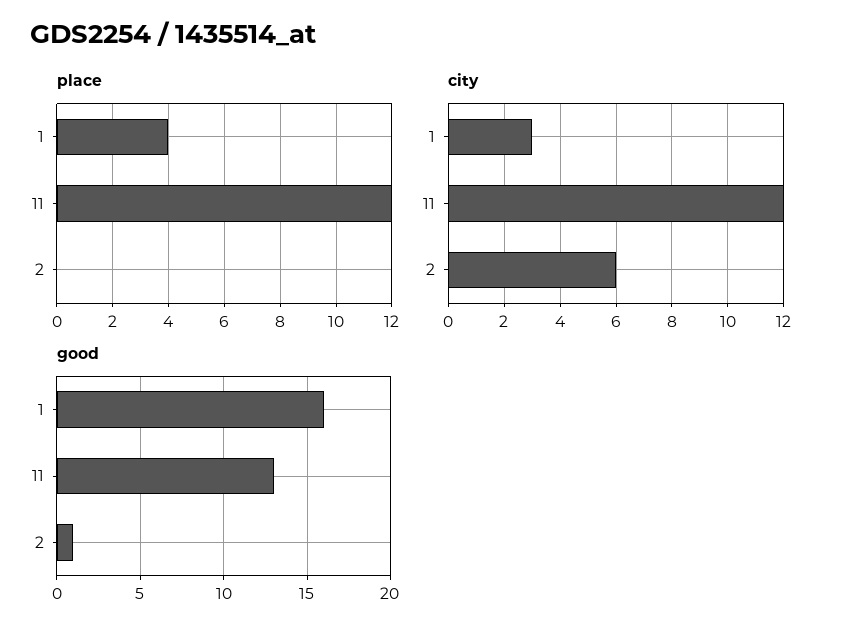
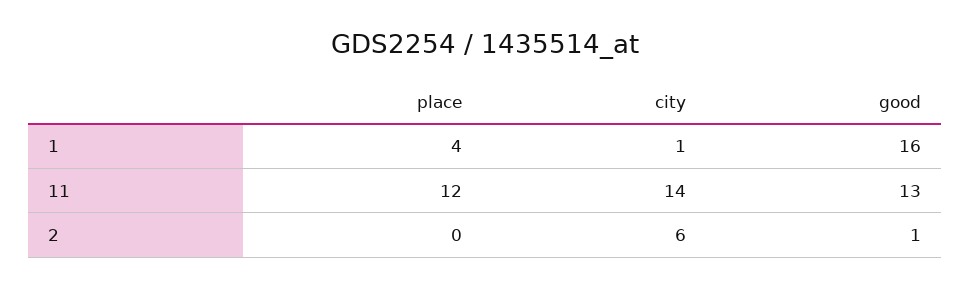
  {
    "place": {
      "1": 4,
      "11": 12,
      "2": 0
    },
    "city": {
-     "1": 3,
+     "1": 1,
-     "11": 12,
+     "11": 14,
      "2": 6
    },
    "good": {
      "1": 16,
      "11": 13,
      "2": 1
    }
  }

